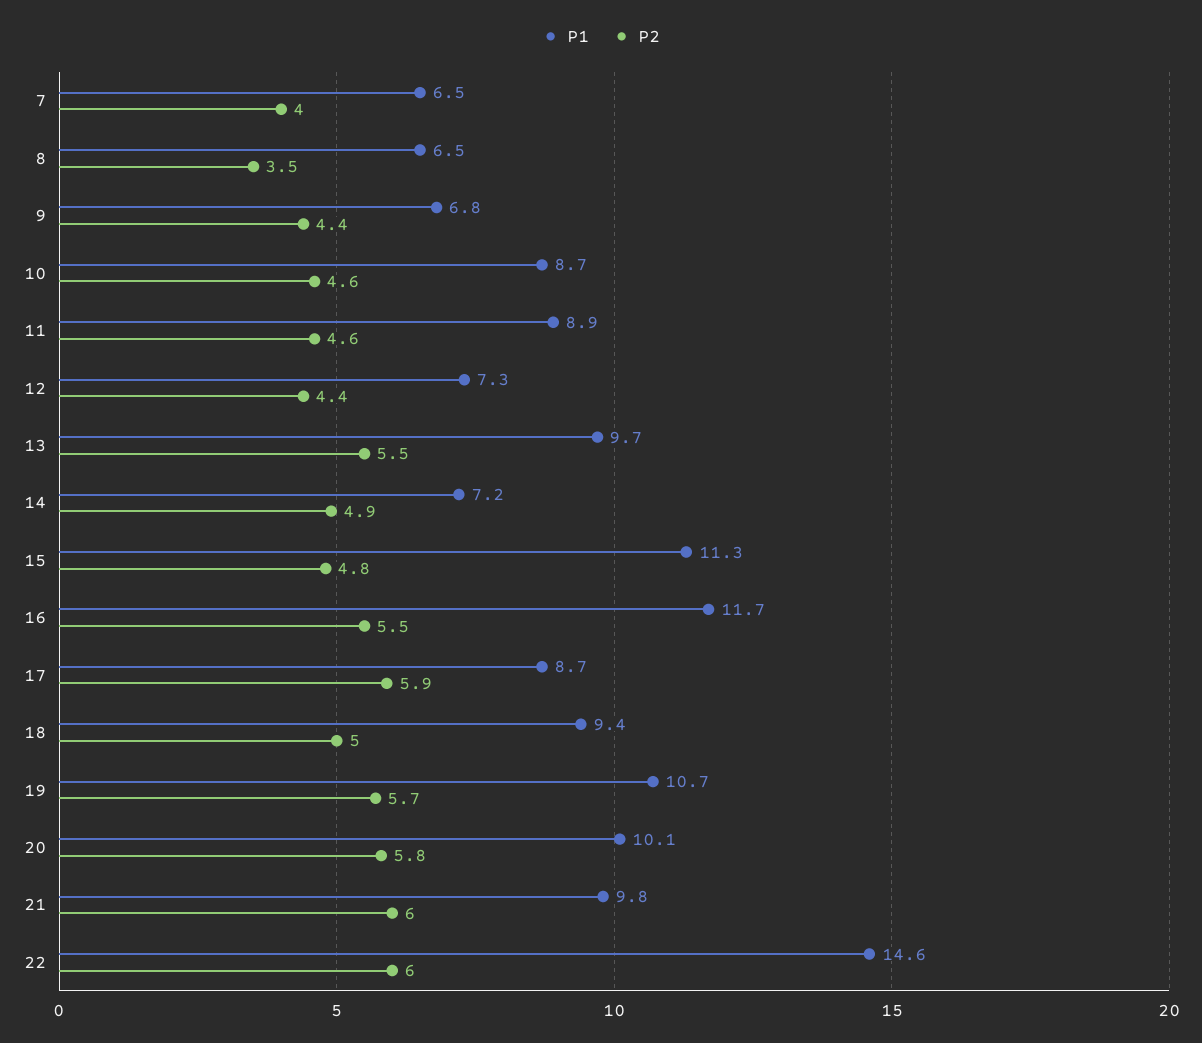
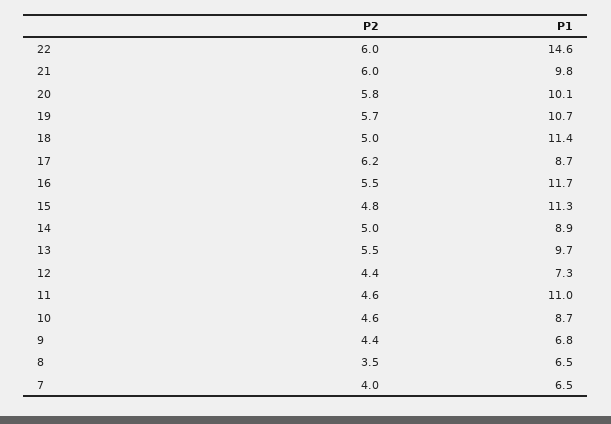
  {
    "P1": {
      "7": 6.5,
      "8": 6.5,
      "9": 6.8,
      "10": 8.7,
-     "11": 8.9,
+     "11": 11,
      "12": 7.3,
      "13": 9.7,
-     "14": 7.2,
+     "14": 8.9,
      "15": 11.3,
      "16": 11.7,
      "17": 8.7,
-     "18": 9.4,
+     "18": 11.4,
      "19": 10.7,
      "20": 10.1,
      "21": 9.8,
      "22": 14.6
    },
    "P2": {
      "7": 4,
      "8": 3.5,
      "9": 4.4,
      "10": 4.6,
      "11": 4.6,
      "12": 4.4,
      "13": 5.5,
-     "14": 4.9,
+     "14": 5,
      "15": 4.8,
      "16": 5.5,
-     "17": 5.9,
+     "17": 6.2,
      "18": 5,
      "19": 5.7,
      "20": 5.8,
      "21": 6,
      "22": 6
    }
  }

